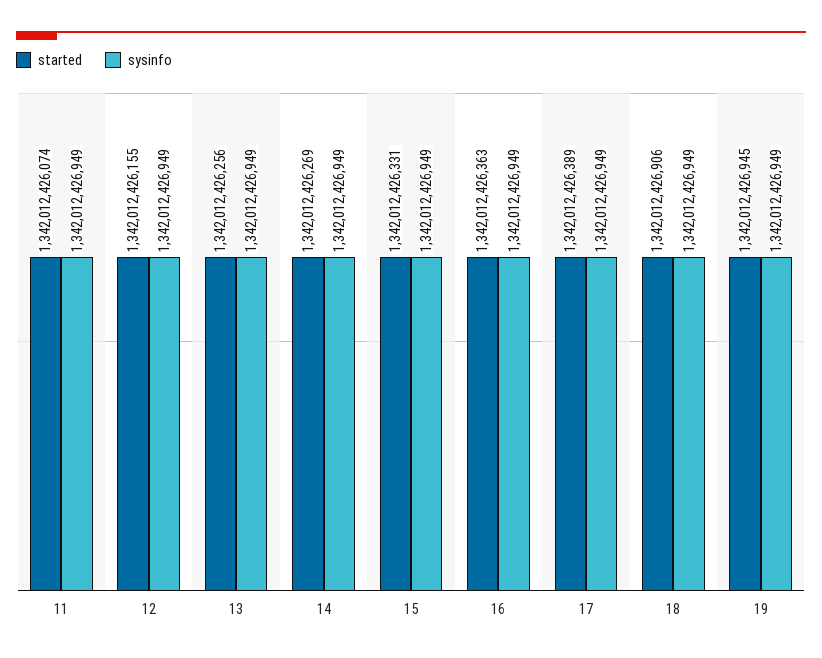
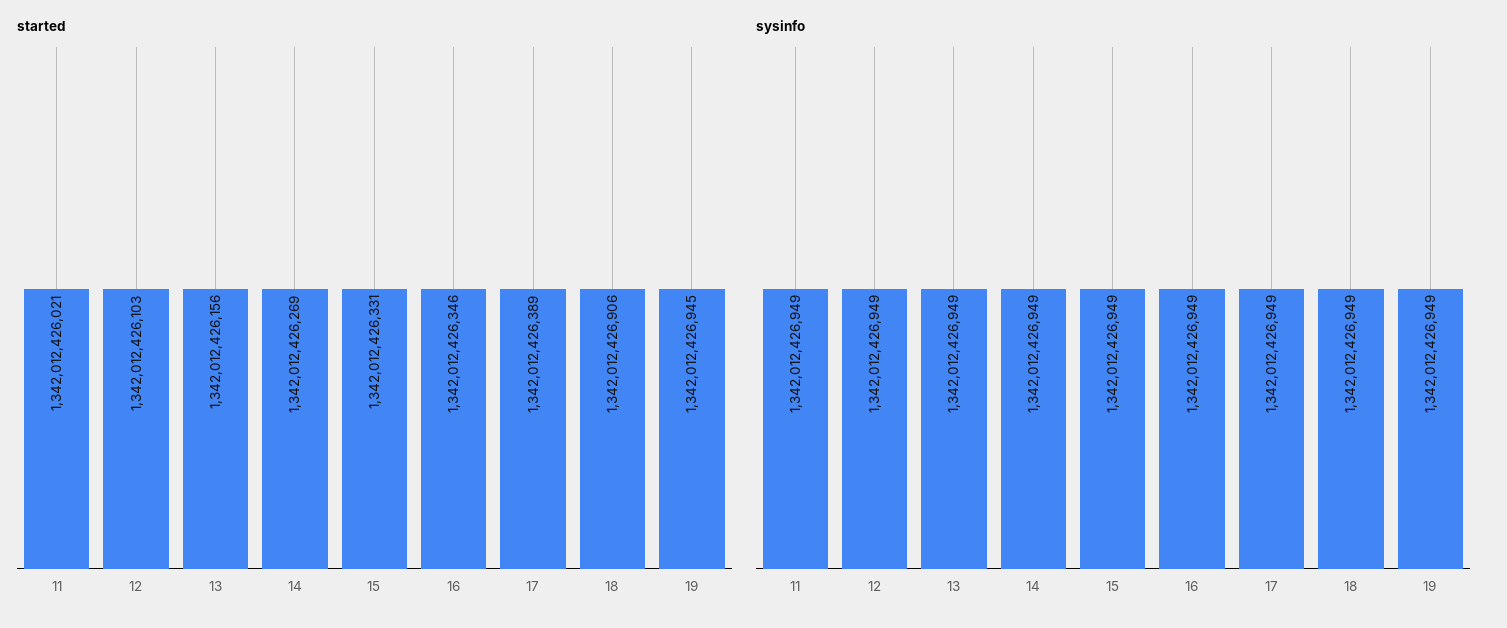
  {
    "started": {
-     "11": 1342012426074,
+     "11": 1342012426021,
-     "12": 1342012426155,
+     "12": 1342012426103,
-     "13": 1342012426256,
+     "13": 1342012426156,
      "14": 1342012426269,
      "15": 1342012426331,
-     "16": 1342012426363,
+     "16": 1342012426346,
      "17": 1342012426389,
      "18": 1342012426906,
      "19": 1342012426945
    },
    "sysinfo": {
      "11": 1342012426949,
      "12": 1342012426949,
      "13": 1342012426949,
      "14": 1342012426949,
      "15": 1342012426949,
      "16": 1342012426949,
      "17": 1342012426949,
      "18": 1342012426949,
      "19": 1342012426949
    }
  }

